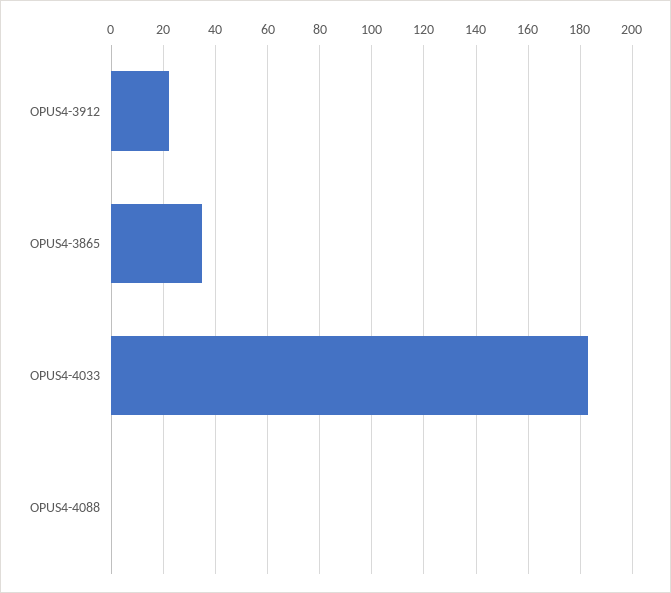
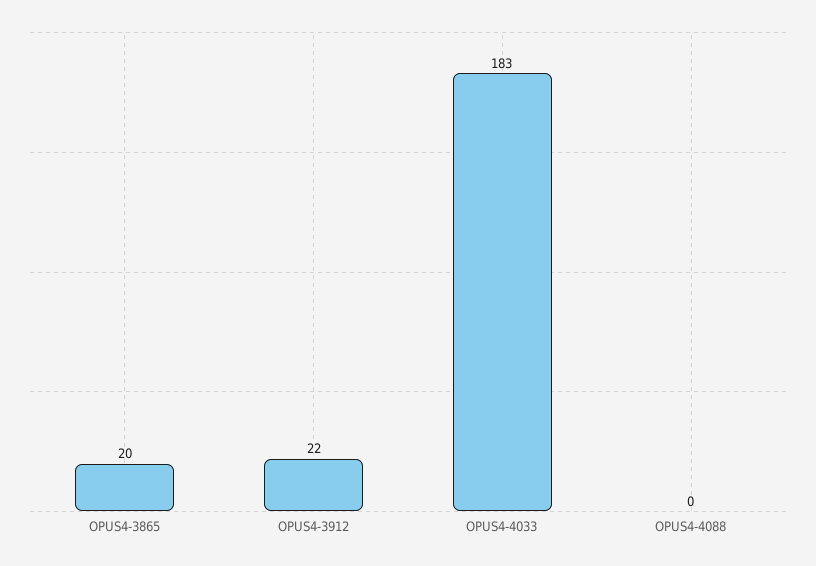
  {
    "OPUS4-3912": 22,
-   "OPUS4-3865": 35,
+   "OPUS4-3865": 20,
    "OPUS4-4033": 183,
    "OPUS4-4088": 0
  }

